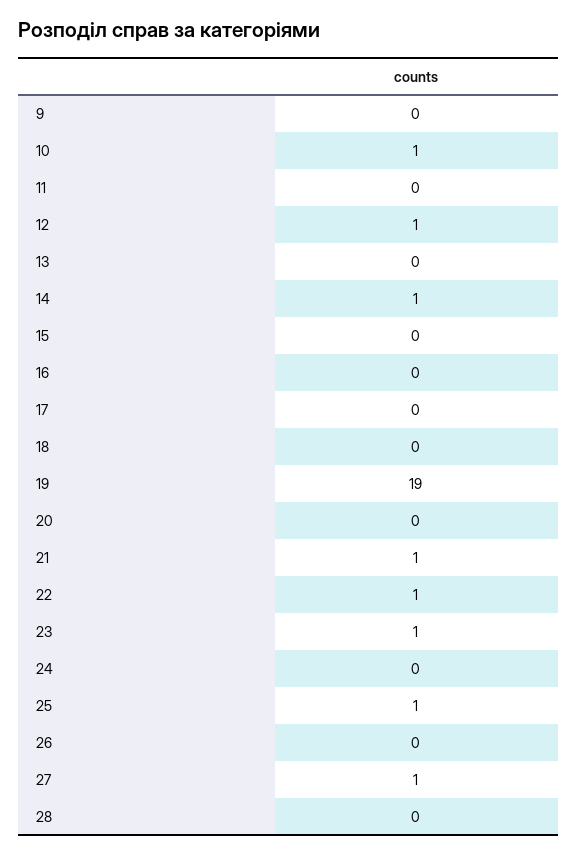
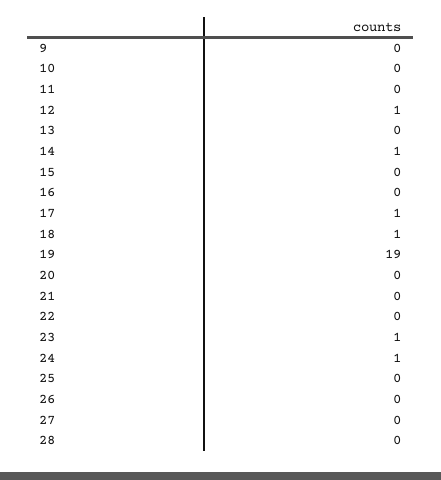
  {
    "9": 0,
-   "10": 1,
+   "10": 0,
    "11": 0,
    "12": 1,
    "13": 0,
    "14": 1,
    "15": 0,
    "16": 0,
-   "17": 0,
+   "17": 1,
-   "18": 0,
+   "18": 1,
    "19": 19,
    "20": 0,
-   "21": 1,
+   "21": 0,
-   "22": 1,
+   "22": 0,
    "23": 1,
-   "24": 0,
+   "24": 1,
-   "25": 1,
+   "25": 0,
    "26": 0,
-   "27": 1,
+   "27": 0,
    "28": 0
  }

